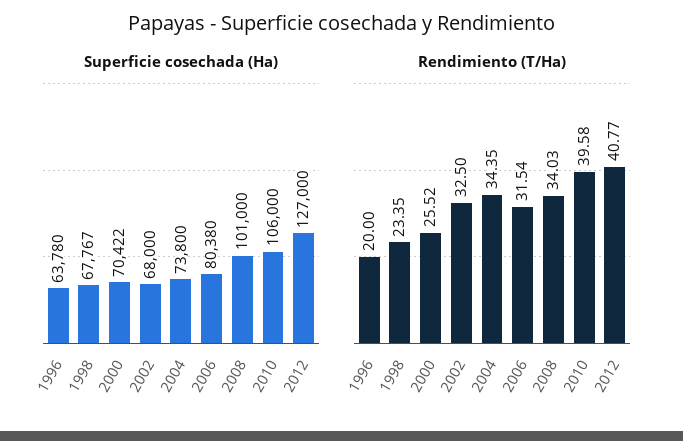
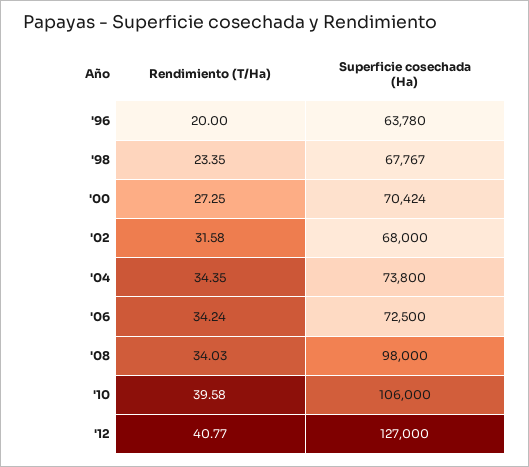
  {
    "Superficie cosechada (Ha)": {
      "1996": 63780,
      "1998": 67767,
-     "2000": 70422,
+     "2000": 70424,
      "2002": 68000,
      "2004": 73800,
-     "2006": 80380,
+     "2006": 72500,
-     "2008": 101000,
+     "2008": 98000,
      "2010": 106000,
      "2012": 127000
    },
    "Rendimiento (T/Ha)": {
      "1996": 20,
      "1998": 23.35,
-     "2000": 25.52,
+     "2000": 27.25,
-     "2002": 32.5,
+     "2002": 31.58,
      "2004": 34.35,
-     "2006": 31.54,
+     "2006": 34.24,
      "2008": 34.03,
      "2010": 39.58,
      "2012": 40.77
    }
  }

